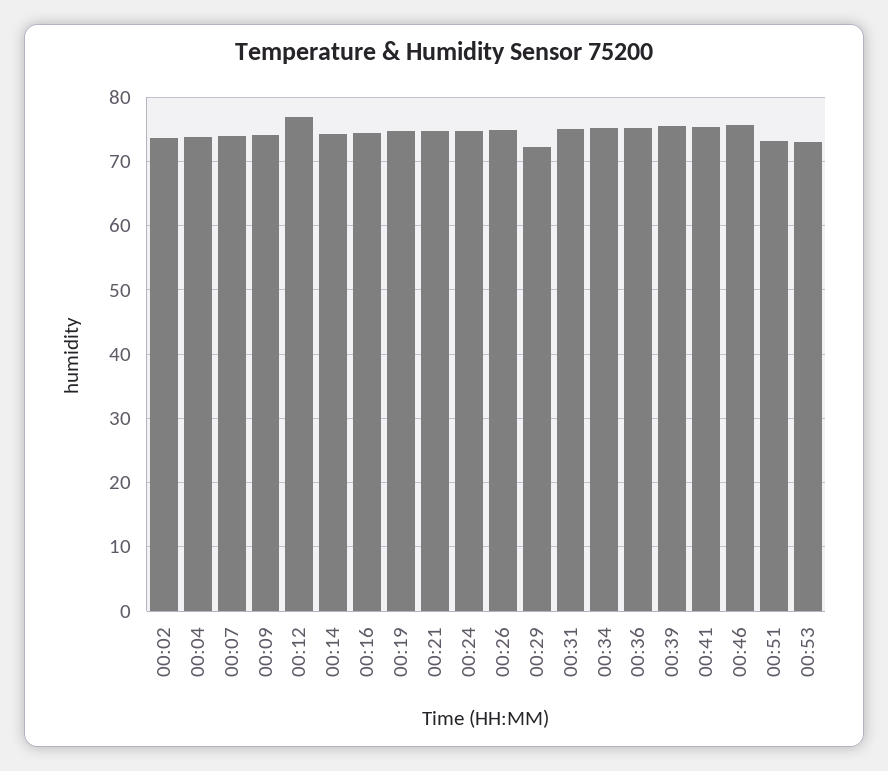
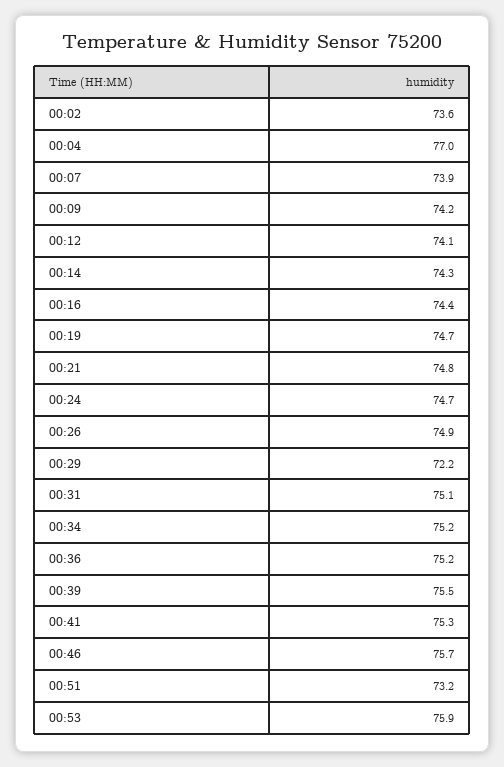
  {
    "00:02": 73.6,
-   "00:04": 74,
+   "00:04": 77,
    "00:07": 73.9,
    "00:09": 74.2,
-   "00:12": 77,
+   "00:12": 74.1,
    "00:14": 74.3,
    "00:16": 74.4,
    "00:19": 74.7,
    "00:21": 74.8,
    "00:24": 74.7,
    "00:26": 74.9,
    "00:29": 72.2,
    "00:31": 75.1,
    "00:34": 75.2,
    "00:36": 75.2,
    "00:39": 75.5,
    "00:41": 75.3,
    "00:46": 75.7,
    "00:51": 73.2,
-   "00:53": 73
+   "00:53": 75.9
  }

